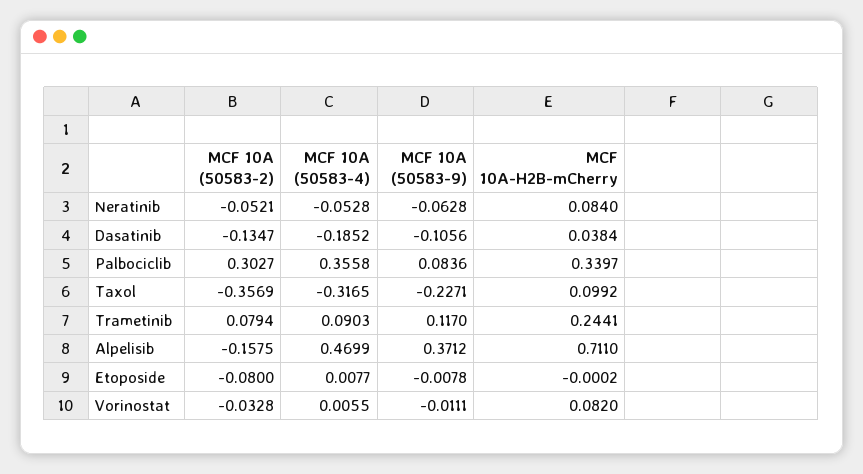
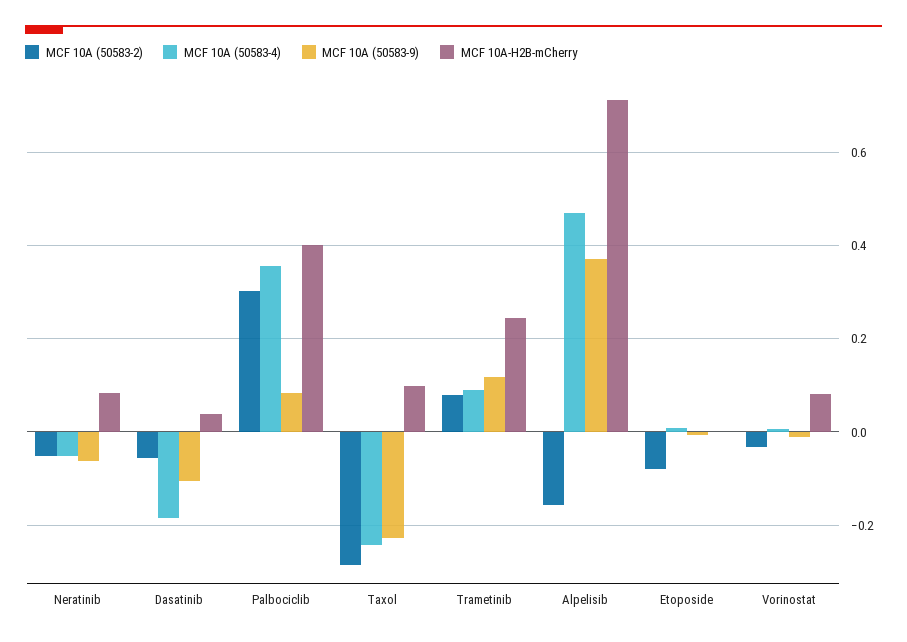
  {
    "MCF 10A (50583-2)": {
      "Neratinib": -0.0521,
-     "Dasatinib": -0.1347,
+     "Dasatinib": -0.06,
      "Palbociclib": 0.3027,
-     "Taxol": -0.3569,
+     "Taxol": -0.28,
      "Trametinib": 0.0794,
      "Alpelisib": -0.1575,
      "Etoposide": -0.08,
      "Vorinostat": -0.0328
    },
    "MCF 10A (50583-4)": {
      "Neratinib": -0.0528,
      "Dasatinib": -0.1852,
      "Palbociclib": 0.3558,
-     "Taxol": -0.3165,
+     "Taxol": -0.24,
      "Trametinib": 0.0903,
      "Alpelisib": 0.4699,
      "Etoposide": 0.0077,
      "Vorinostat": 0.0055
    },
    "MCF 10A (50583-9)": {
      "Neratinib": -0.0628,
      "Dasatinib": -0.1056,
      "Palbociclib": 0.0836,
      "Taxol": -0.2271,
      "Trametinib": 0.117,
      "Alpelisib": 0.3712,
      "Etoposide": -0.0078,
      "Vorinostat": -0.0111
    },
    "MCF 10A-H2B-mCherry": {
      "Neratinib": 0.084,
      "Dasatinib": 0.0384,
-     "Palbociclib": 0.3397,
+     "Palbociclib": 0.4,
      "Taxol": 0.0992,
      "Trametinib": 0.2441,
      "Alpelisib": 0.711,
      "Etoposide": -0.0002,
      "Vorinostat": 0.082
    }
  }

